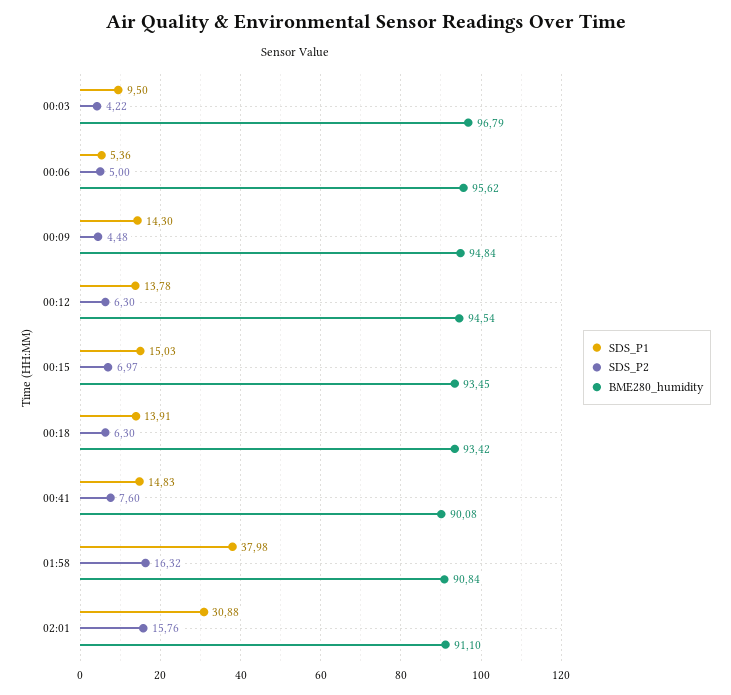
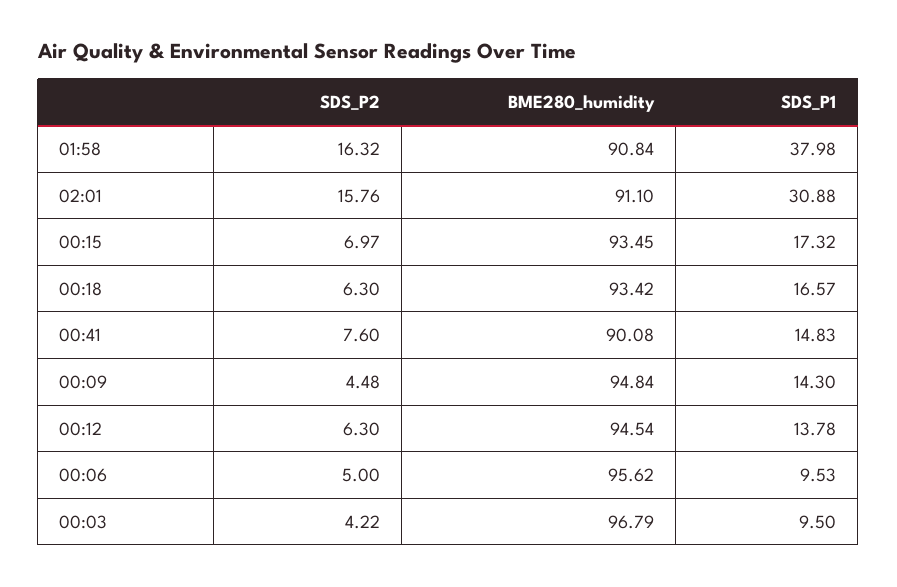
  {
    "SDS_P1": {
      "00:03": 9.5,
-     "00:06": 5.36,
+     "00:06": 9.53,
      "00:09": 14.3,
      "00:12": 13.78,
-     "00:15": 15.03,
+     "00:15": 17.32,
-     "00:18": 13.91,
+     "00:18": 16.57,
      "00:41": 14.83,
      "01:58": 37.98,
      "02:01": 30.88
    },
    "SDS_P2": {
      "00:03": 4.22,
      "00:06": 5,
      "00:09": 4.48,
      "00:12": 6.3,
      "00:15": 6.97,
      "00:18": 6.3,
      "00:41": 7.6,
      "01:58": 16.32,
      "02:01": 15.76
    },
    "BME280_humidity": {
      "00:03": 96.79,
      "00:06": 95.62,
      "00:09": 94.84,
      "00:12": 94.54,
      "00:15": 93.45,
      "00:18": 93.42,
      "00:41": 90.08,
      "01:58": 90.84,
      "02:01": 91.1
    }
  }

